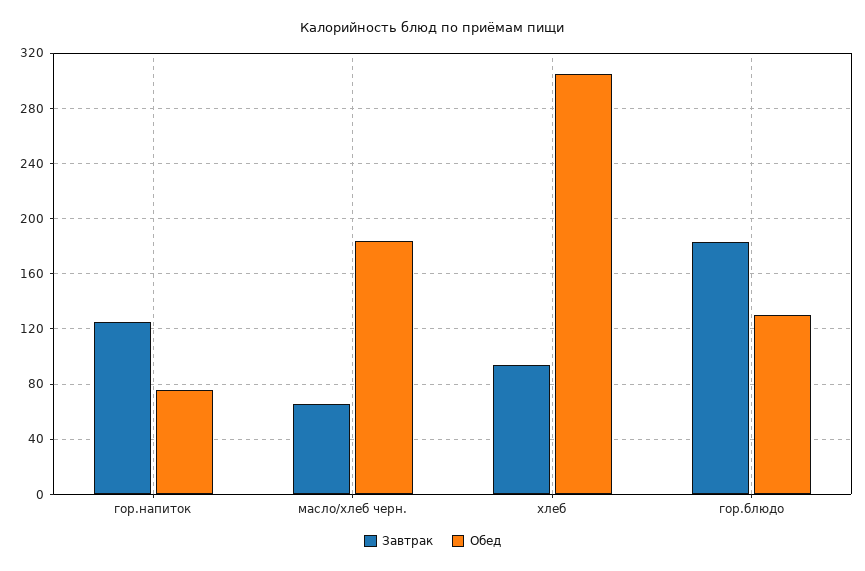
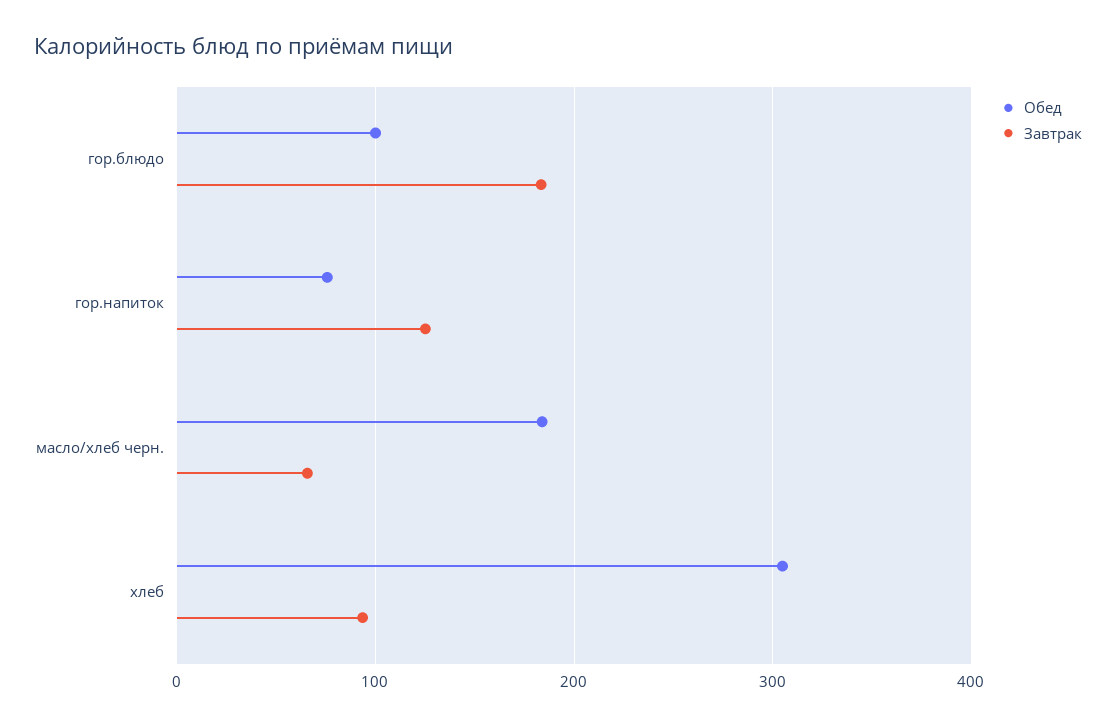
  {
    "Завтрак": {
      "гор.напиток": 125,
      "масло/хлеб черн.": 65,
      "хлеб": 95,
      "гор.блюдо": 185
    },
    "Обед": {
      "гор.напиток": 75,
      "масло/хлеб черн.": 185,
      "хлеб": 305,
-     "гор.блюдо": 130
+     "гор.блюдо": 100
    }
  }

